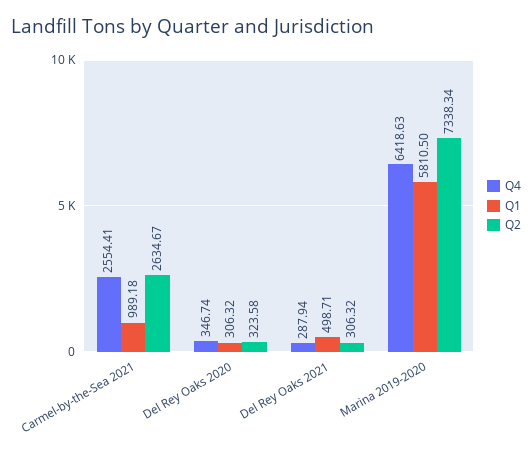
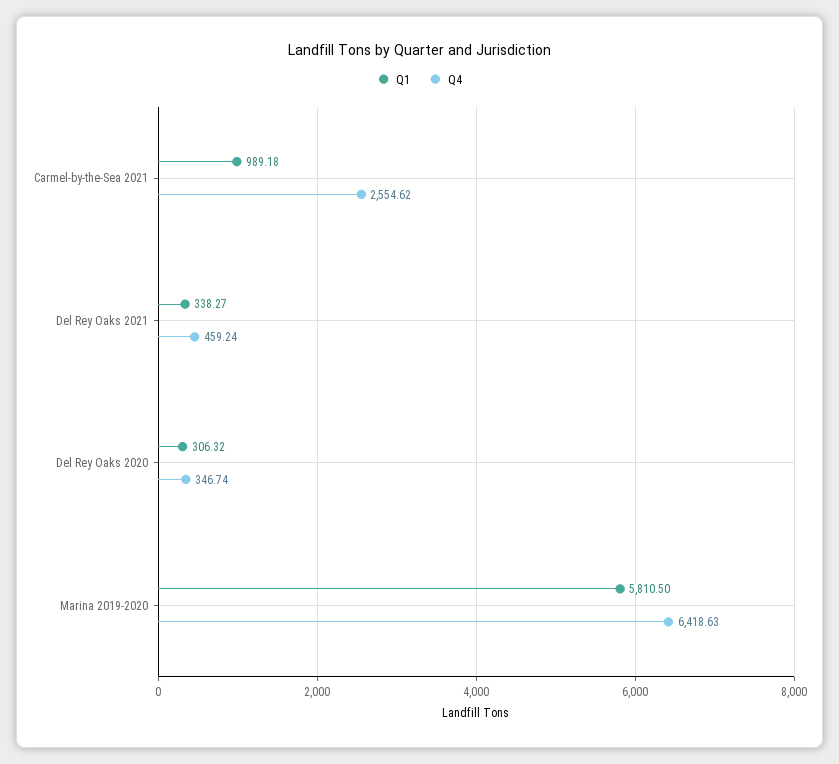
  {
    "Q4": {
-     "Carmel-by-the-Sea 2021": 2554.41,
+     "Carmel-by-the-Sea 2021": 2554.62,
      "Del Rey Oaks 2020": 346.74,
-     "Del Rey Oaks 2021": 287.94,
+     "Del Rey Oaks 2021": 459.24,
      "Marina 2019-2020": 6418.63
    },
    "Q1": {
      "Carmel-by-the-Sea 2021": 989.18,
      "Del Rey Oaks 2020": 306.32,
-     "Del Rey Oaks 2021": 498.71,
+     "Del Rey Oaks 2021": 338.27,
      "Marina 2019-2020": 5810.5
-   },
+   }
-   "Q2": {
-     "Carmel-by-the-Sea 2021": 2634.67,
-     "Del Rey Oaks 2020": 323.58,
-     "Del Rey Oaks 2021": 306.32,
-     "Marina 2019-2020": 7338.34
-   }
  }

